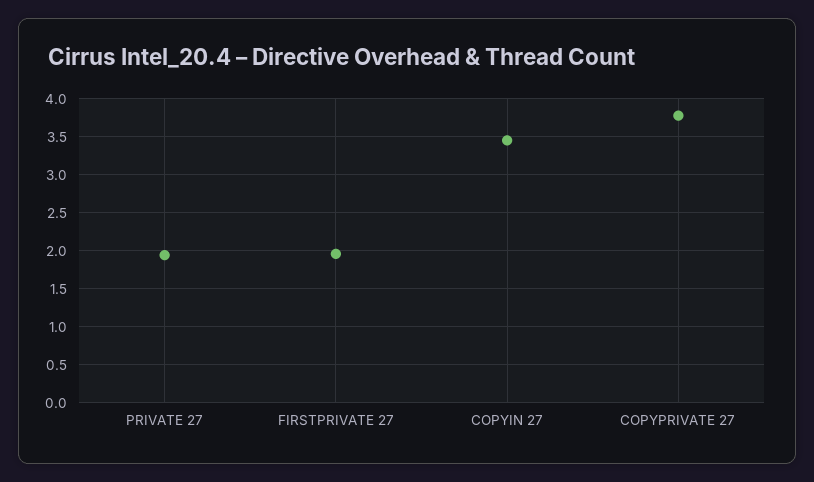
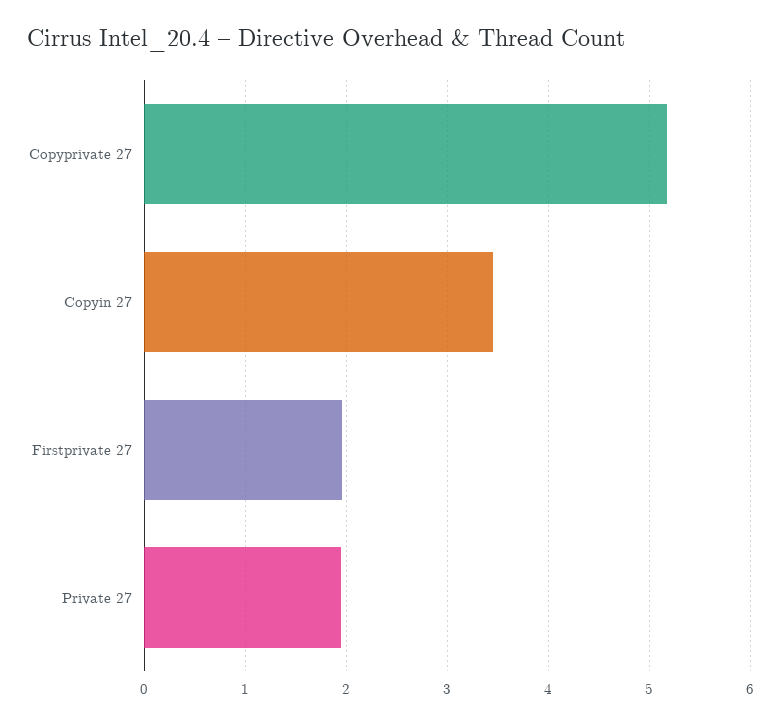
  {
    "PRIVATE 27": 1.9,
    "FIRSTPRIVATE 27": 2,
    "COPYIN 27": 3.5,
-   "COPYPRIVATE 27": 3.8
+   "COPYPRIVATE 27": 5.2
  }

